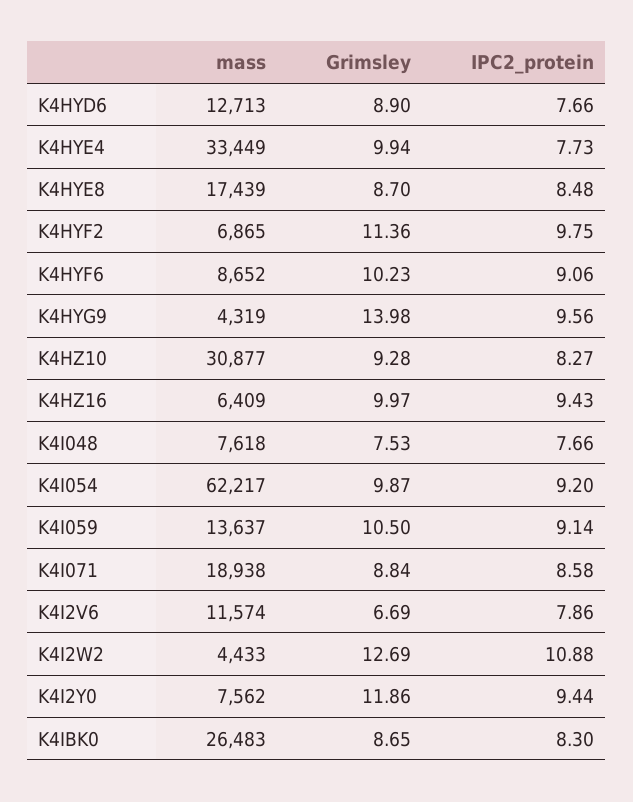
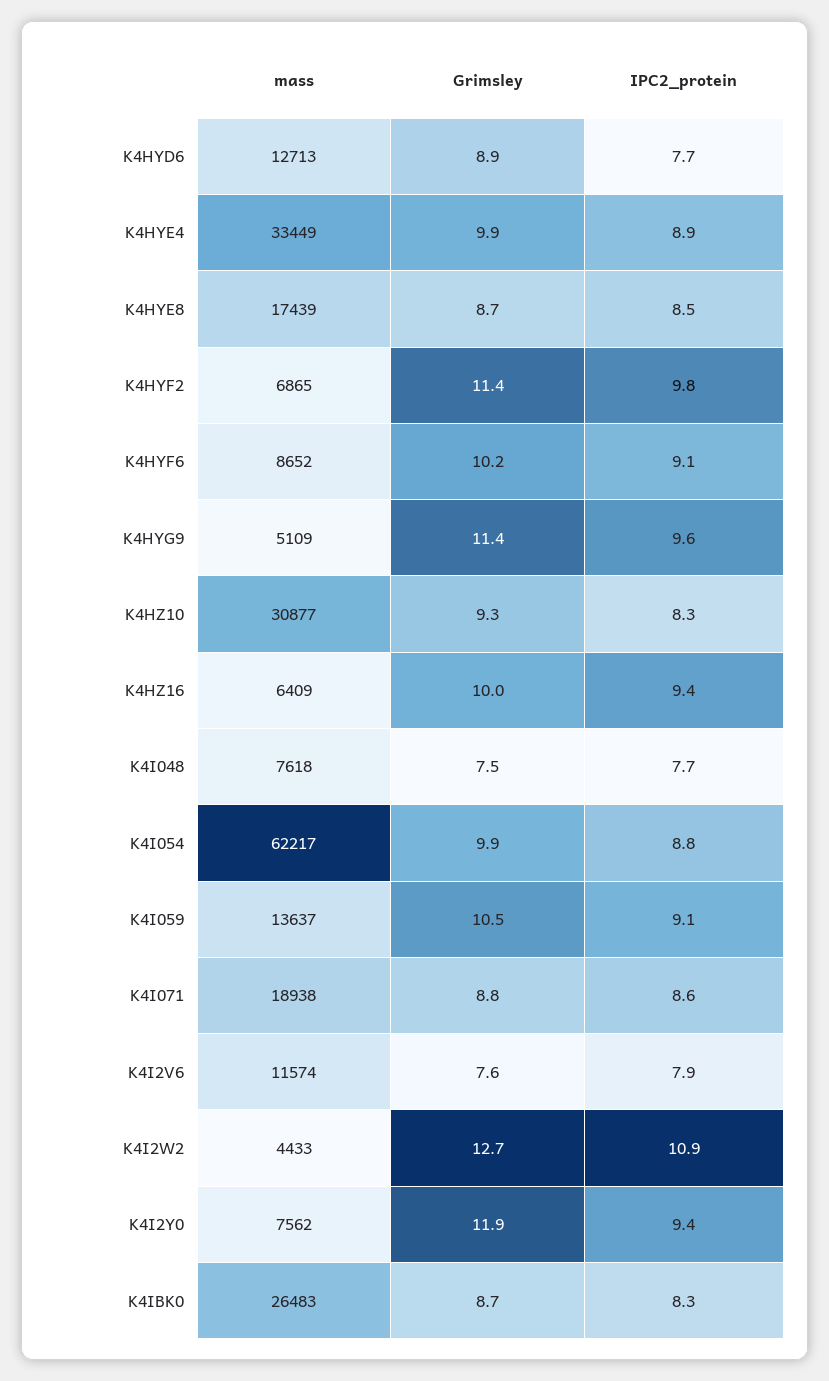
  {
    "mass": {
      "K4HYD6": 12713,
      "K4HYE4": 33449,
      "K4HYE8": 17439,
      "K4HYF2": 6865,
      "K4HYF6": 8652,
-     "K4HYG9": 4319,
+     "K4HYG9": 5109,
      "K4HZ10": 30877,
      "K4HZ16": 6409,
      "K4I048": 7618,
      "K4I054": 62217,
      "K4I059": 13637,
      "K4I071": 18938,
      "K4I2V6": 11574,
      "K4I2W2": 4433,
      "K4I2Y0": 7562,
      "K4IBK0": 26483
    },
    "Grimsley": {
      "K4HYD6": 8.9,
      "K4HYE4": 9.94,
      "K4HYE8": 8.7,
      "K4HYF2": 11.36,
      "K4HYF6": 10.23,
-     "K4HYG9": 13.98,
+     "K4HYG9": 11.4,
      "K4HZ10": 9.28,
      "K4HZ16": 9.97,
      "K4I048": 7.53,
      "K4I054": 9.87,
      "K4I059": 10.5,
      "K4I071": 8.84,
-     "K4I2V6": 6.69,
+     "K4I2V6": 7.6,
      "K4I2W2": 12.69,
      "K4I2Y0": 11.86,
      "K4IBK0": 8.65
    },
    "IPC2_protein": {
      "K4HYD6": 7.66,
-     "K4HYE4": 7.73,
+     "K4HYE4": 8.9,
      "K4HYE8": 8.48,
      "K4HYF2": 9.75,
      "K4HYF6": 9.06,
      "K4HYG9": 9.56,
      "K4HZ10": 8.27,
      "K4HZ16": 9.43,
      "K4I048": 7.66,
-     "K4I054": 9.2,
+     "K4I054": 8.8,
      "K4I059": 9.14,
      "K4I071": 8.58,
      "K4I2V6": 7.86,
      "K4I2W2": 10.88,
      "K4I2Y0": 9.44,
      "K4IBK0": 8.3
    }
  }

